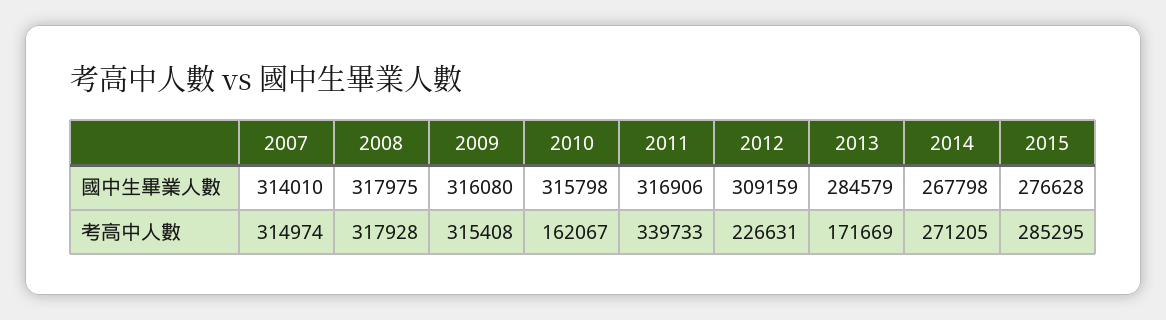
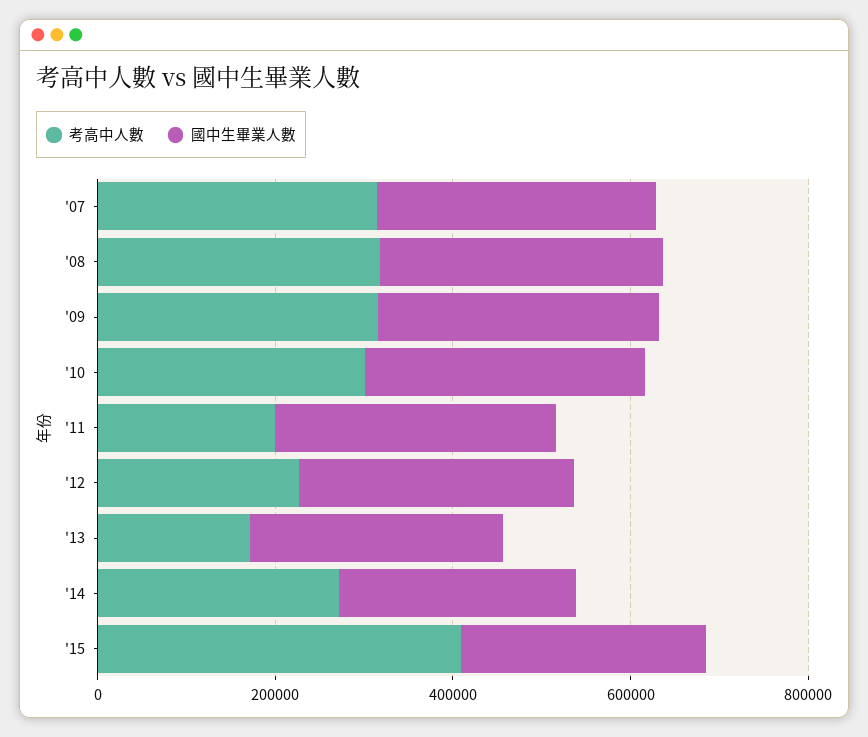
  {
    "國中生畢業人數": {
      "2007": 314010,
      "2008": 317975,
      "2009": 316080,
      "2010": 315798,
      "2011": 316906,
      "2012": 309159,
      "2013": 284579,
      "2014": 267798,
      "2015": 276628
    },
    "考高中人數": {
      "2007": 314974,
      "2008": 317928,
      "2009": 315408,
-     "2010": 162067,
+     "2010": 300000,
-     "2011": 339733,
+     "2011": 200000,
      "2012": 226631,
      "2013": 171669,
      "2014": 271205,
-     "2015": 285295
+     "2015": 400000
    }
  }

